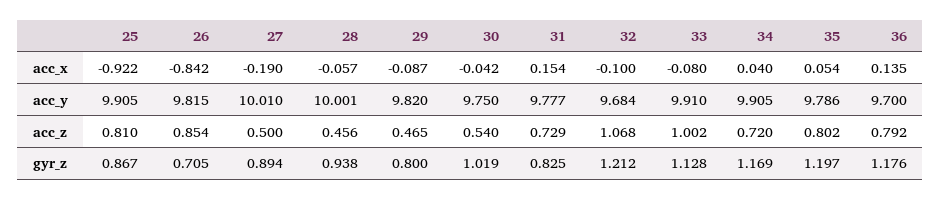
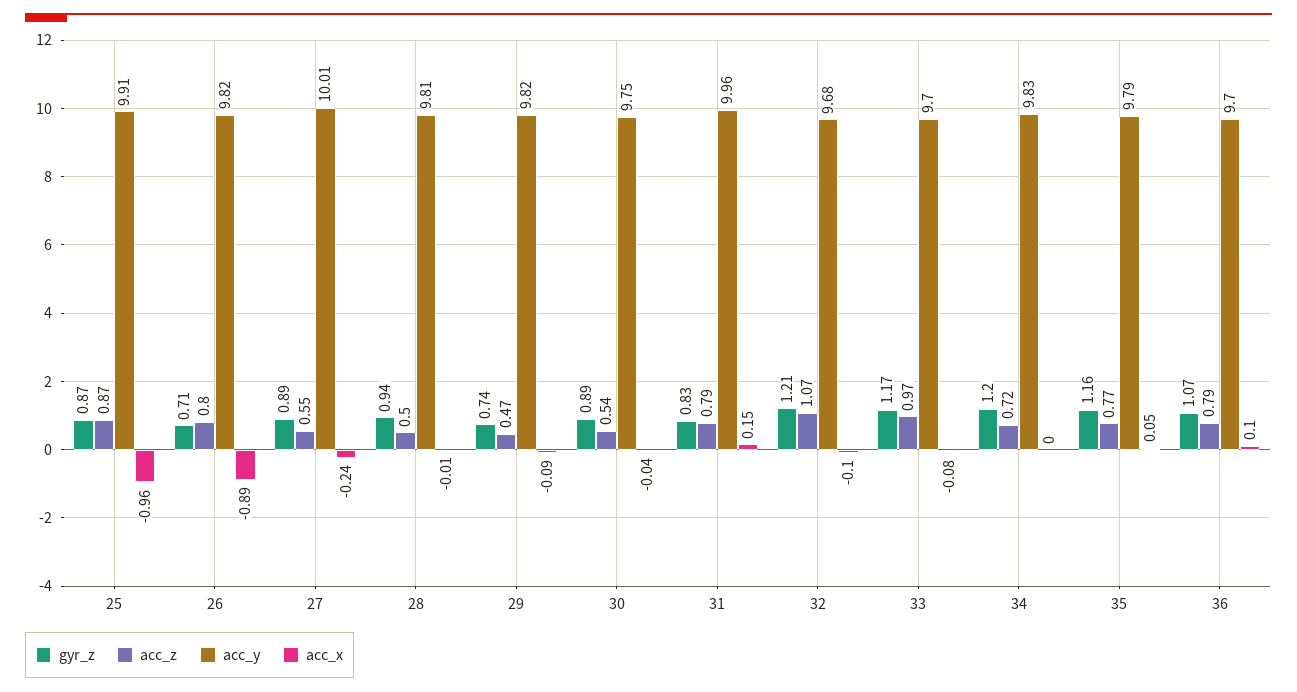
  {
    "acc_x": {
-     "25": -0.922,
+     "25": -0.96,
-     "26": -0.842,
+     "26": -0.89,
-     "27": -0.19,
+     "27": -0.24,
-     "28": -0.057,
+     "28": -0.01,
      "29": -0.087,
      "30": -0.042,
      "31": 0.154,
      "32": -0.1,
      "33": -0.08,
-     "34": 0.04,
+     "34": 0,
      "35": 0.054,
-     "36": 0.135
+     "36": 0.1
    },
    "acc_y": {
      "25": 9.905,
      "26": 9.815,
      "27": 10.01,
-     "28": 10.001,
+     "28": 9.81,
      "29": 9.82,
      "30": 9.75,
-     "31": 9.777,
+     "31": 9.96,
      "32": 9.684,
-     "33": 9.91,
+     "33": 9.7,
-     "34": 9.905,
+     "34": 9.83,
      "35": 9.786,
      "36": 9.7
    },
    "acc_z": {
-     "25": 0.81,
+     "25": 0.87,
-     "26": 0.854,
+     "26": 0.8,
-     "27": 0.5,
+     "27": 0.55,
-     "28": 0.456,
+     "28": 0.5,
      "29": 0.465,
      "30": 0.54,
-     "31": 0.729,
+     "31": 0.79,
      "32": 1.068,
-     "33": 1.002,
+     "33": 0.97,
      "34": 0.72,
-     "35": 0.802,
+     "35": 0.77,
      "36": 0.792
    },
    "gyr_z": {
      "25": 0.867,
      "26": 0.705,
      "27": 0.894,
      "28": 0.938,
-     "29": 0.8,
+     "29": 0.74,
-     "30": 1.019,
+     "30": 0.89,
      "31": 0.825,
      "32": 1.212,
-     "33": 1.128,
+     "33": 1.17,
-     "34": 1.169,
+     "34": 1.2,
-     "35": 1.197,
+     "35": 1.16,
-     "36": 1.176
+     "36": 1.07
    }
  }

